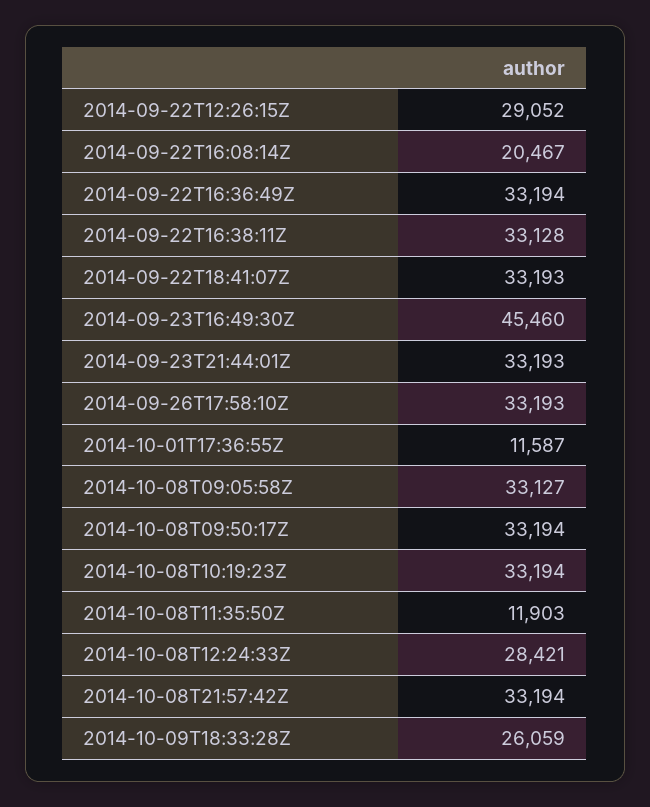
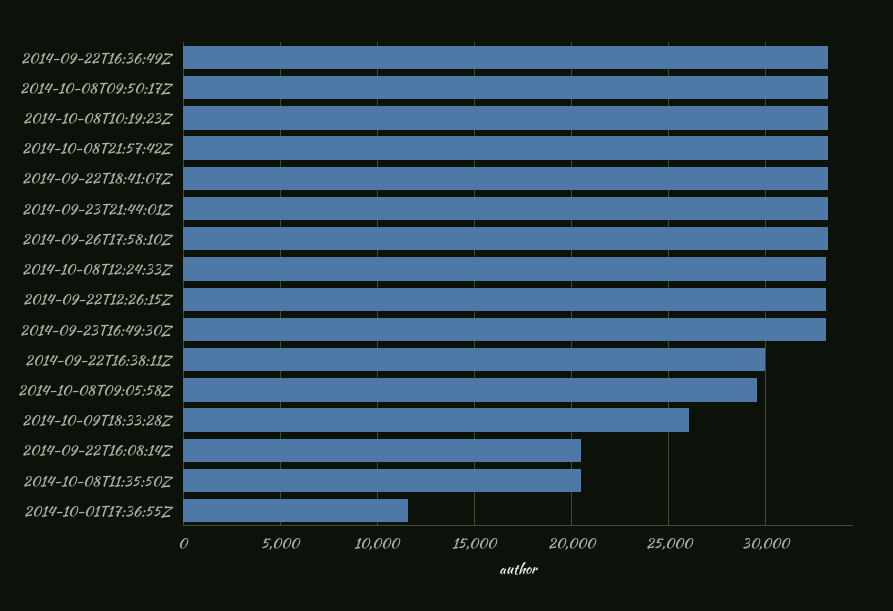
  {
-   "2014-09-22T12:26:15Z": 29052,
+   "2014-09-22T12:26:15Z": 33000,
    "2014-09-22T16:08:14Z": 20467,
    "2014-09-22T16:36:49Z": 33194,
-   "2014-09-22T16:38:11Z": 33128,
+   "2014-09-22T16:38:11Z": 30000,
    "2014-09-22T18:41:07Z": 33193,
-   "2014-09-23T16:49:30Z": 45460,
+   "2014-09-23T16:49:30Z": 33000,
    "2014-09-23T21:44:01Z": 33193,
    "2014-09-26T17:58:10Z": 33193,
    "2014-10-01T17:36:55Z": 11587,
-   "2014-10-08T09:05:58Z": 33127,
+   "2014-10-08T09:05:58Z": 29500,
    "2014-10-08T09:50:17Z": 33194,
    "2014-10-08T10:19:23Z": 33194,
-   "2014-10-08T11:35:50Z": 11903,
+   "2014-10-08T11:35:50Z": 20500,
-   "2014-10-08T12:24:33Z": 28421,
+   "2014-10-08T12:24:33Z": 33000,
    "2014-10-08T21:57:42Z": 33194,
    "2014-10-09T18:33:28Z": 26059
  }

